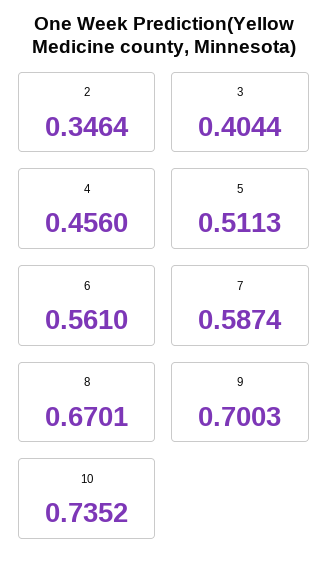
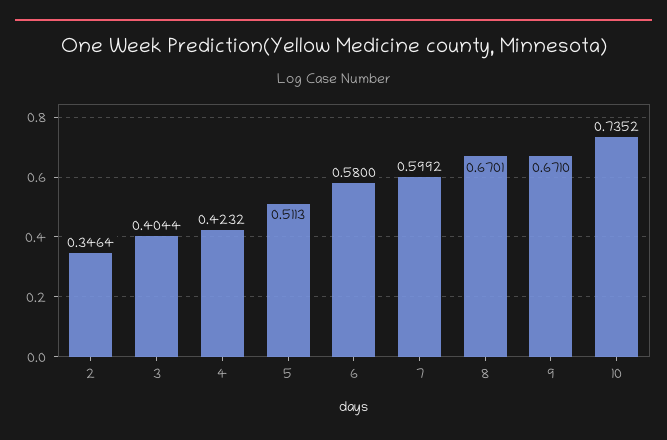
  {
    "2": 0.3464,
    "3": 0.4044,
-   "4": 0.456,
+   "4": 0.4232,
    "5": 0.5113,
-   "6": 0.561,
+   "6": 0.58,
-   "7": 0.5874,
+   "7": 0.5992,
    "8": 0.6701,
-   "9": 0.7003,
+   "9": 0.671,
    "10": 0.7352
  }

